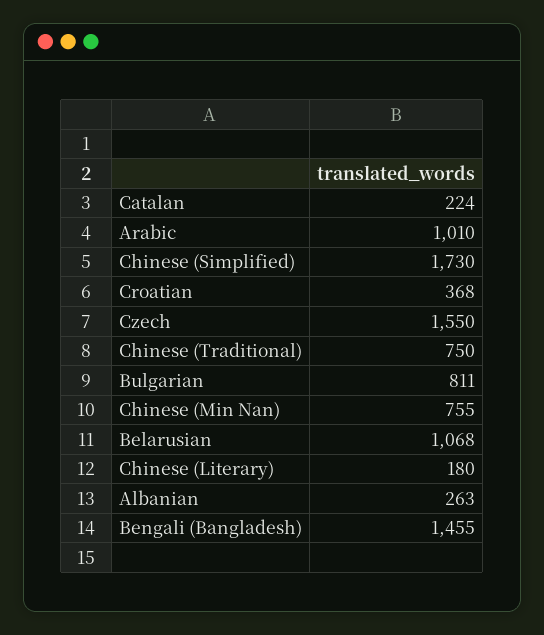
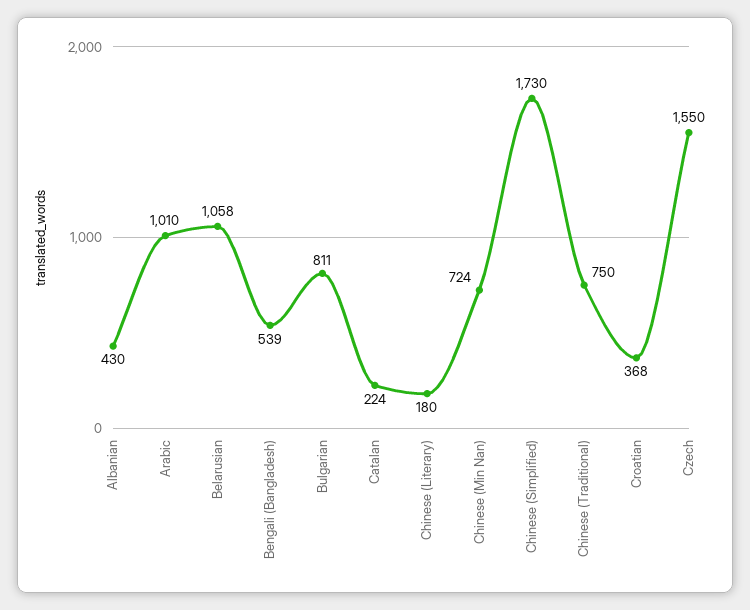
  {
    "Catalan": 224,
    "Arabic": 1010,
    "Chinese (Simplified)": 1730,
    "Croatian": 368,
    "Czech": 1550,
    "Chinese (Traditional)": 750,
    "Bulgarian": 811,
-   "Chinese (Min Nan)": 755,
+   "Chinese (Min Nan)": 724,
-   "Belarusian": 1068,
+   "Belarusian": 1058,
    "Chinese (Literary)": 180,
-   "Albanian": 263,
+   "Albanian": 430,
-   "Bengali (Bangladesh)": 1455
+   "Bengali (Bangladesh)": 539
  }

